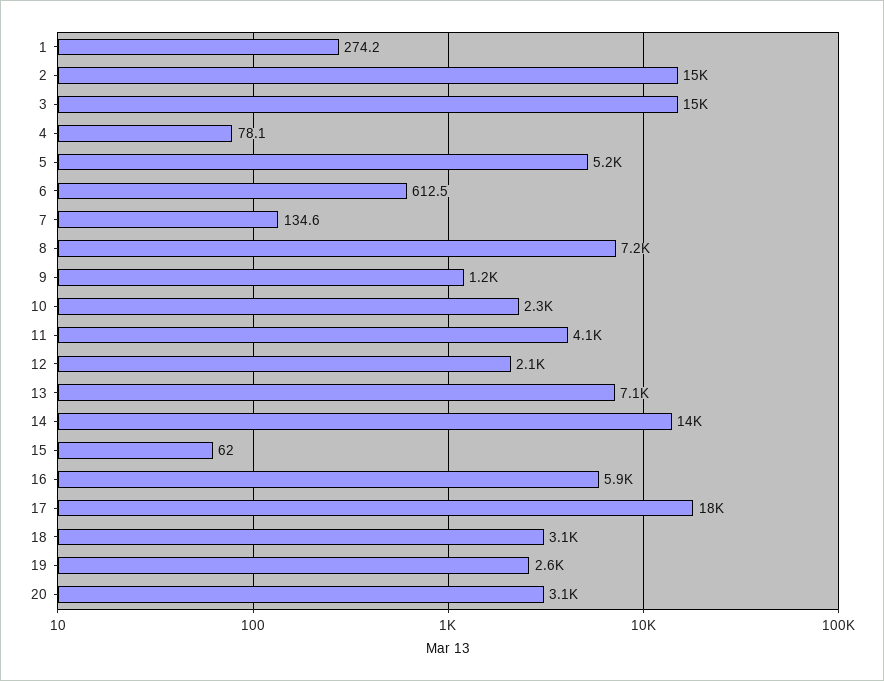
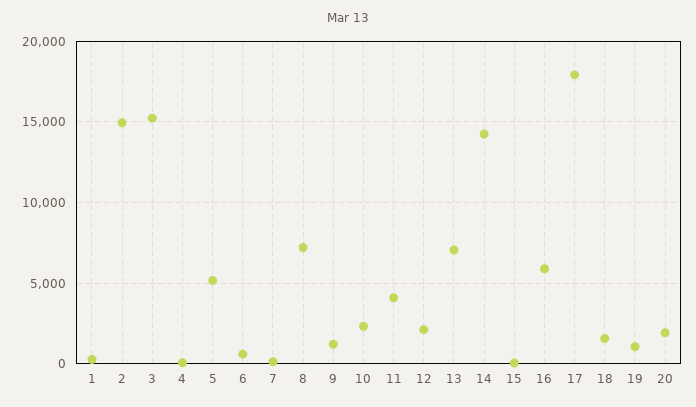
  {
    "1": 274.2,
    "2": 15000,
    "3": 15000,
    "4": 78.1,
    "5": 5200,
    "6": 612.5,
    "7": 134.6,
    "8": 7200,
    "9": 1200,
    "10": 2300,
    "11": 4100,
    "12": 2100,
    "13": 7100,
    "14": 14000,
    "15": 62,
    "16": 5900,
    "17": 18000,
-   "18": 3100,
+   "18": 1500,
-   "19": 2600,
+   "19": 1000,
-   "20": 3100
+   "20": 2000
  }

